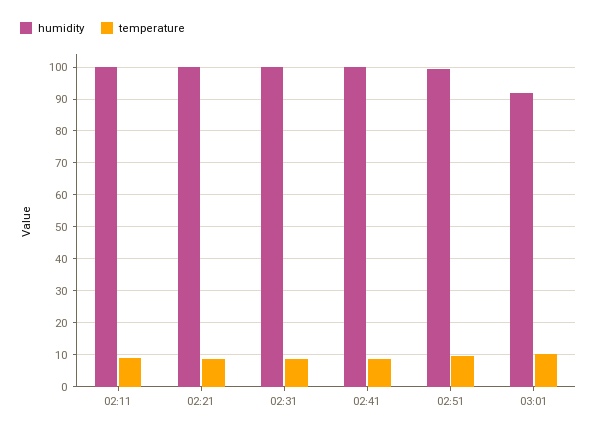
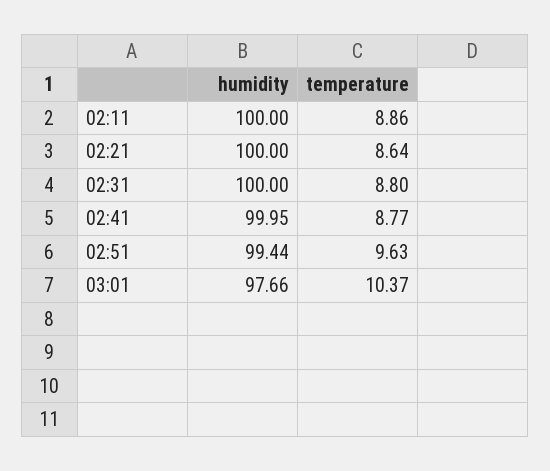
  {
    "humidity": {
      "02:11": 100,
      "02:21": 100,
      "02:31": 100,
      "02:41": 99.95,
      "02:51": 99.44,
-     "03:01": 92
+     "03:01": 97.66
    },
    "temperature": {
      "02:11": 8.86,
      "02:21": 8.64,
      "02:31": 8.8,
      "02:41": 8.77,
      "02:51": 9.63,
      "03:01": 10.37
    }
  }

